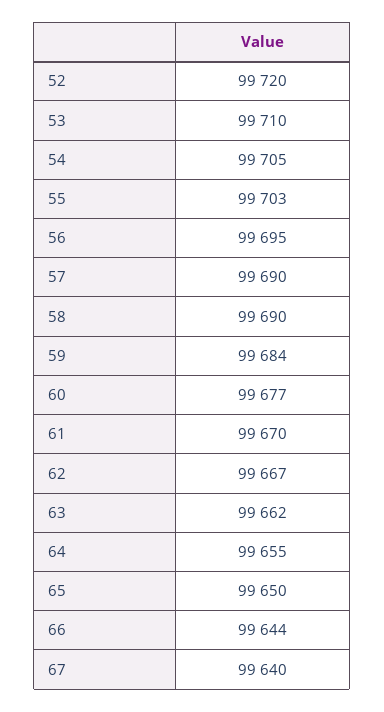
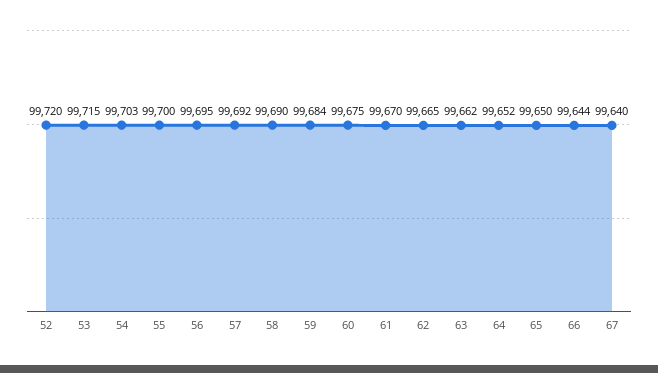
  {
    "52": 99720,
-   "53": 99710,
+   "53": 99715,
-   "54": 99705,
+   "54": 99703,
-   "55": 99703,
+   "55": 99700,
    "56": 99695,
-   "57": 99690,
+   "57": 99692,
    "58": 99690,
    "59": 99684,
-   "60": 99677,
+   "60": 99675,
    "61": 99670,
-   "62": 99667,
+   "62": 99665,
    "63": 99662,
-   "64": 99655,
+   "64": 99652,
    "65": 99650,
    "66": 99644,
    "67": 99640
  }

